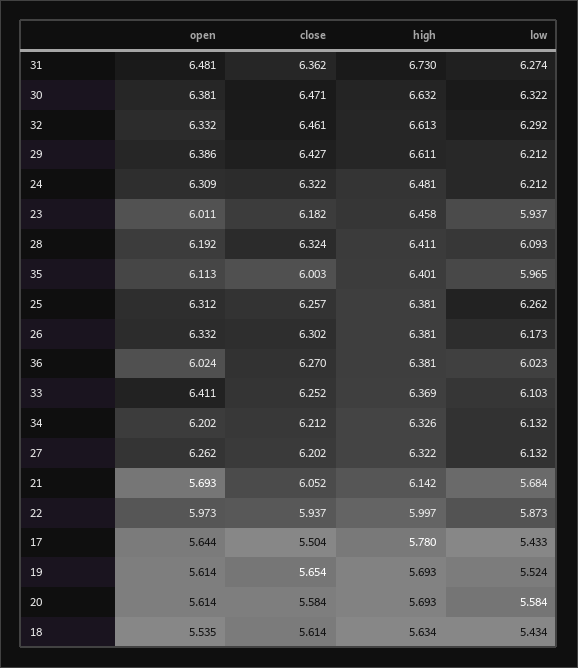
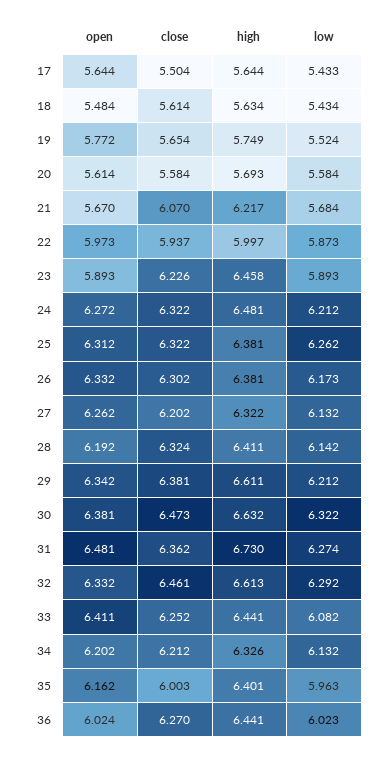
  {
    "open": {
      "31": 6.481,
      "30": 6.381,
      "32": 6.332,
-     "29": 6.386,
+     "29": 6.342,
-     "24": 6.309,
+     "24": 6.272,
-     "23": 6.011,
+     "23": 5.893,
      "28": 6.192,
-     "35": 6.113,
+     "35": 6.162,
      "25": 6.312,
      "26": 6.332,
      "36": 6.024,
      "33": 6.411,
      "34": 6.202,
      "27": 6.262,
-     "21": 5.693,
+     "21": 5.67,
      "22": 5.973,
      "17": 5.644,
-     "19": 5.614,
+     "19": 5.772,
      "20": 5.614,
-     "18": 5.535
+     "18": 5.484
    },
    "close": {
      "31": 6.362,
-     "30": 6.471,
+     "30": 6.473,
      "32": 6.461,
-     "29": 6.427,
+     "29": 6.381,
      "24": 6.322,
-     "23": 6.182,
+     "23": 6.226,
      "28": 6.324,
      "35": 6.003,
-     "25": 6.257,
+     "25": 6.322,
      "26": 6.302,
      "36": 6.27,
      "33": 6.252,
      "34": 6.212,
      "27": 6.202,
-     "21": 6.052,
+     "21": 6.07,
      "22": 5.937,
      "17": 5.504,
      "19": 5.654,
      "20": 5.584,
      "18": 5.614
    },
    "high": {
      "31": 6.73,
      "30": 6.632,
      "32": 6.613,
      "29": 6.611,
      "24": 6.481,
      "23": 6.458,
      "28": 6.411,
      "35": 6.401,
      "25": 6.381,
      "26": 6.381,
-     "36": 6.381,
+     "36": 6.441,
-     "33": 6.369,
+     "33": 6.441,
      "34": 6.326,
      "27": 6.322,
-     "21": 6.142,
+     "21": 6.217,
      "22": 5.997,
-     "17": 5.78,
+     "17": 5.644,
-     "19": 5.693,
+     "19": 5.749,
      "20": 5.693,
      "18": 5.634
    },
    "low": {
      "31": 6.274,
      "30": 6.322,
      "32": 6.292,
      "29": 6.212,
      "24": 6.212,
-     "23": 5.937,
+     "23": 5.893,
-     "28": 6.093,
+     "28": 6.142,
-     "35": 5.965,
+     "35": 5.963,
      "25": 6.262,
      "26": 6.173,
      "36": 6.023,
-     "33": 6.103,
+     "33": 6.082,
      "34": 6.132,
      "27": 6.132,
      "21": 5.684,
      "22": 5.873,
      "17": 5.433,
      "19": 5.524,
      "20": 5.584,
      "18": 5.434
    }
  }

